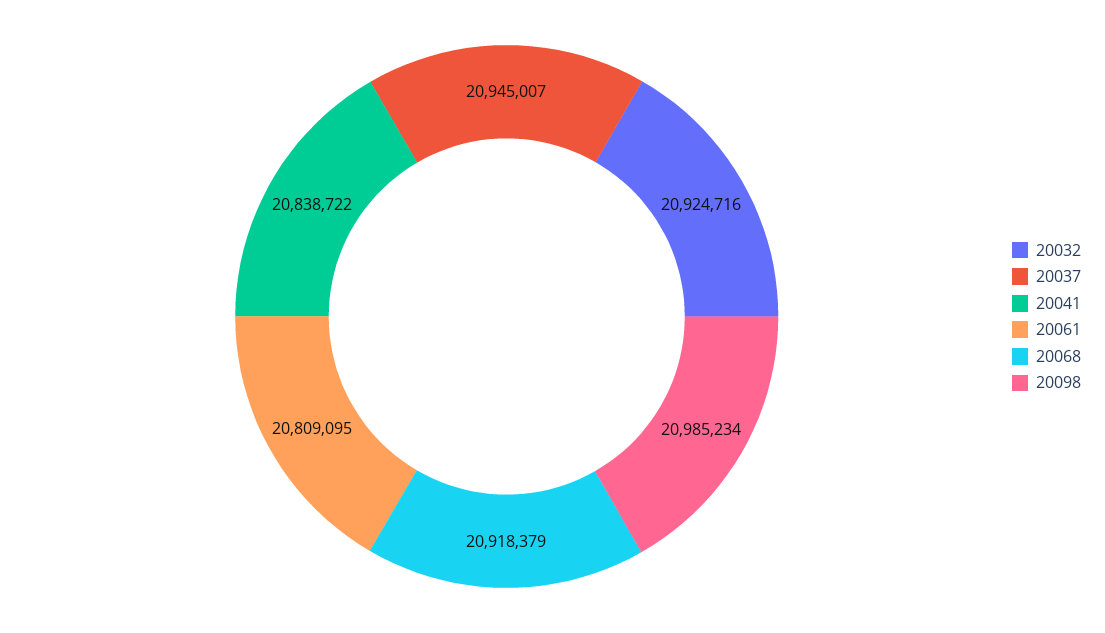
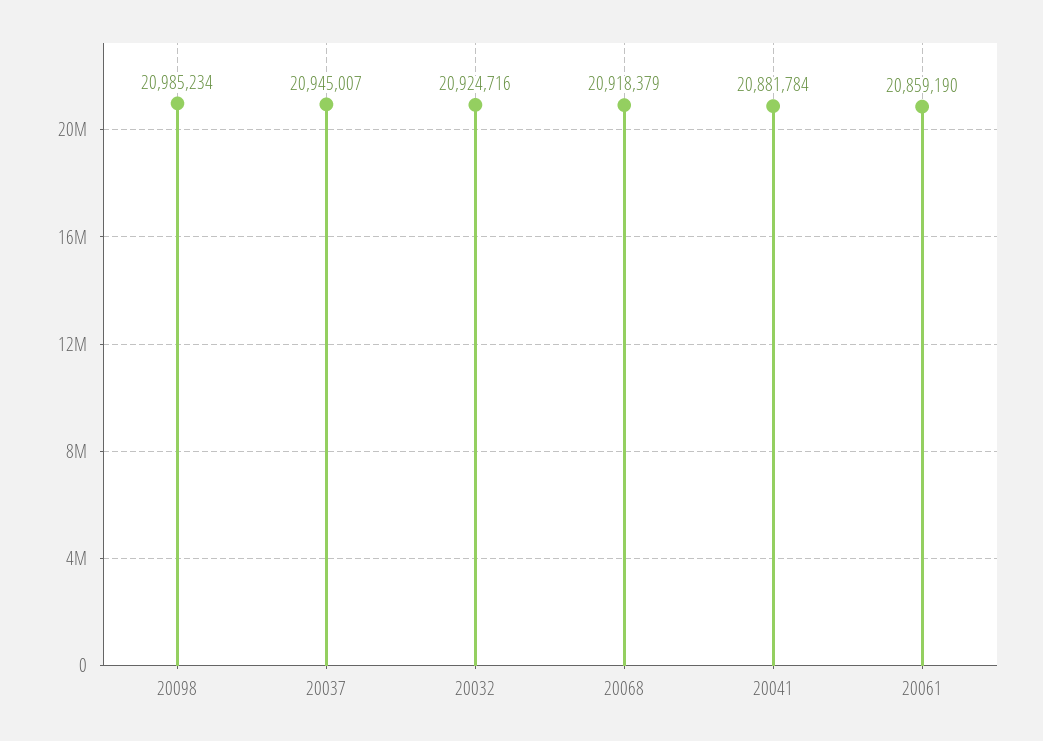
  {
    "20032": 20924716,
    "20037": 20945007,
-   "20041": 20838722,
+   "20041": 20881784,
-   "20061": 20809095,
+   "20061": 20859190,
    "20068": 20918379,
    "20098": 20985234
  }

